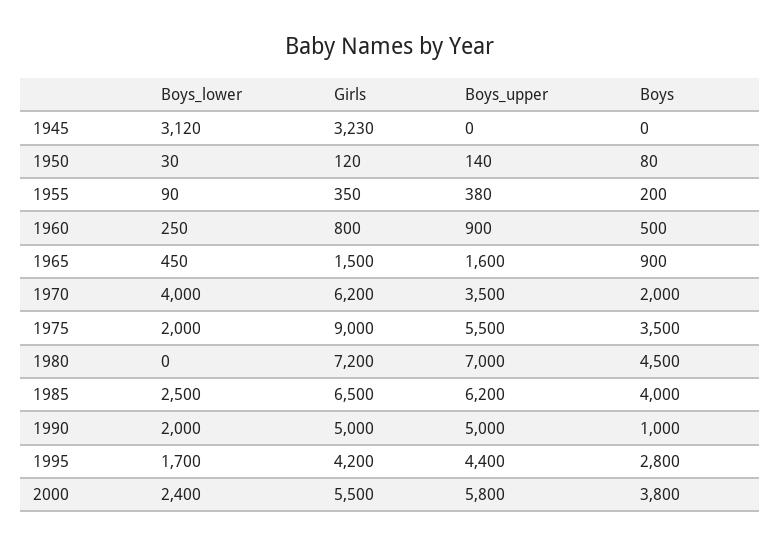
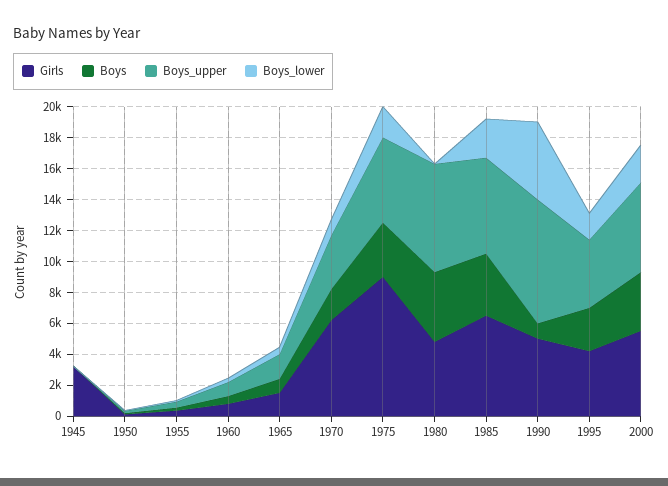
  {
    "Boys_lower": {
-     "1945": 3120,
+     "1945": 0,
      "1950": 30,
      "1955": 90,
      "1960": 250,
      "1965": 450,
-     "1970": 4000,
+     "1970": 1000,
      "1975": 2000,
      "1980": 0,
      "1985": 2500,
-     "1990": 2000,
+     "1990": 5000,
      "1995": 1700,
      "2000": 2400
    },
    "Girls": {
      "1945": 3230,
      "1950": 120,
      "1955": 350,
      "1960": 800,
      "1965": 1500,
      "1970": 6200,
      "1975": 9000,
-     "1980": 7200,
+     "1980": 5000,
      "1985": 6500,
      "1990": 5000,
      "1995": 4200,
      "2000": 5500
    },
    "Boys_upper": {
      "1945": 0,
      "1950": 140,
      "1955": 380,
      "1960": 900,
      "1965": 1600,
      "1970": 3500,
      "1975": 5500,
      "1980": 7000,
      "1985": 6200,
-     "1990": 5000,
+     "1990": 8000,
      "1995": 4400,
      "2000": 5800
    },
    "Boys": {
      "1945": 0,
      "1950": 80,
      "1955": 200,
      "1960": 500,
      "1965": 900,
      "1970": 2000,
      "1975": 3500,
      "1980": 4500,
      "1985": 4000,
      "1990": 1000,
      "1995": 2800,
      "2000": 3800
    }
  }

